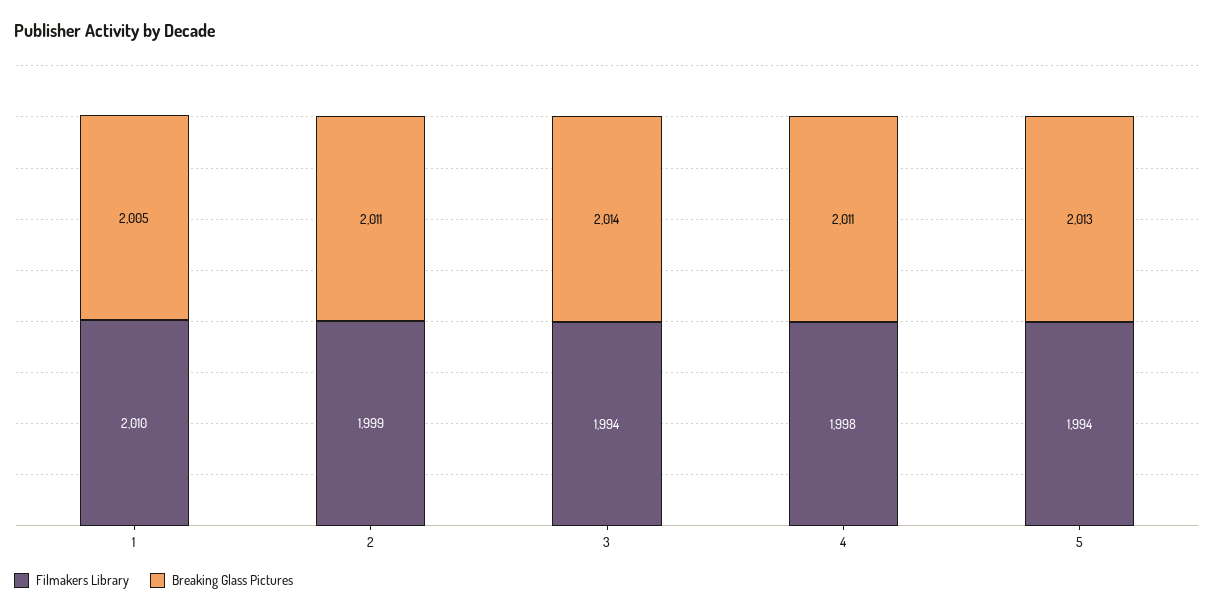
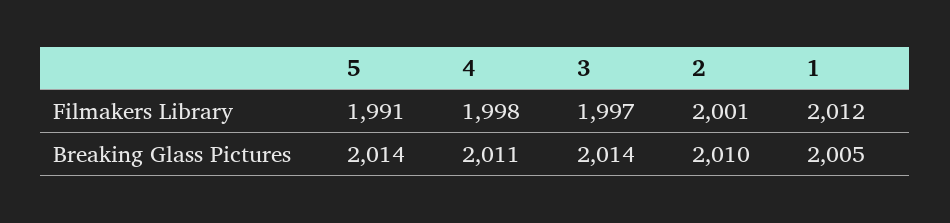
  {
    "Filmakers Library": {
-     "1": 2010,
+     "1": 2012,
-     "2": 1999,
+     "2": 2001,
-     "3": 1994,
+     "3": 1997,
      "4": 1998,
-     "5": 1994
+     "5": 1991
    },
    "Breaking Glass Pictures": {
      "1": 2005,
-     "2": 2011,
+     "2": 2010,
      "3": 2014,
      "4": 2011,
-     "5": 2013
+     "5": 2014
    }
  }

